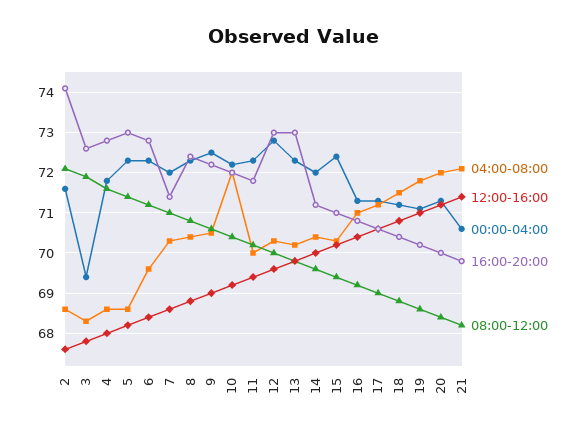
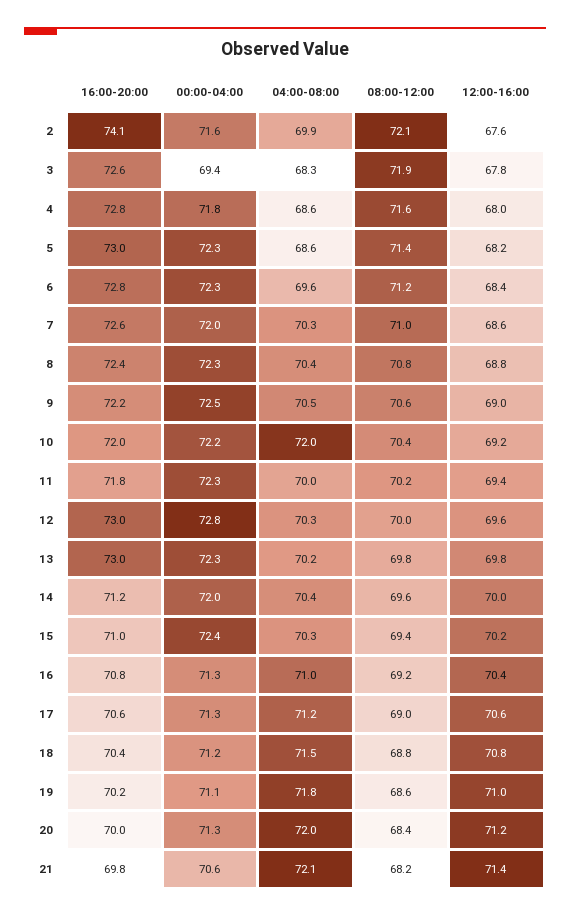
  {
    "04:00-08:00": {
-     "2": 68.5,
+     "2": 69.9,
      "3": 68.3,
      "4": 68.6,
      "5": 68.6,
      "6": 69.6,
      "7": 70.3,
      "8": 70.4,
      "9": 70.5,
      "10": 72,
      "11": 70,
      "12": 70.3,
      "13": 70.2,
      "14": 70.4,
      "15": 70.3,
      "16": 71,
      "17": 71.2,
      "18": 71.5,
      "19": 71.8,
      "20": 72,
      "21": 72.1
    },
    "12:00-16:00": {
      "2": 67.6,
      "3": 67.8,
      "4": 68,
      "5": 68.2,
      "6": 68.4,
      "7": 68.6,
      "8": 68.8,
      "9": 69,
      "10": 69.2,
      "11": 69.4,
      "12": 69.6,
      "13": 69.8,
      "14": 70,
      "15": 70.2,
      "16": 70.4,
      "17": 70.6,
      "18": 70.8,
      "19": 71,
      "20": 71.2,
      "21": 71.4
    },
    "00:00-04:00": {
      "2": 71.6,
      "3": 69.4,
      "4": 71.8,
      "5": 72.3,
      "6": 72.3,
      "7": 72,
      "8": 72.3,
      "9": 72.5,
      "10": 72.2,
      "11": 72.3,
      "12": 72.8,
      "13": 72.3,
      "14": 72,
      "15": 72.4,
      "16": 71.3,
      "17": 71.3,
      "18": 71.2,
      "19": 71.1,
      "20": 71.3,
      "21": 70.6
    },
    "16:00-20:00": {
      "2": 74.1,
      "3": 72.6,
      "4": 72.8,
      "5": 73,
      "6": 72.8,
-     "7": 71.5,
+     "7": 72.6,
      "8": 72.4,
      "9": 72.2,
      "10": 72,
      "11": 71.8,
      "12": 73,
      "13": 73,
      "14": 71.2,
      "15": 71,
      "16": 70.8,
      "17": 70.6,
      "18": 70.4,
      "19": 70.2,
      "20": 70,
      "21": 69.8
    },
    "08:00-12:00": {
      "2": 72.1,
      "3": 71.9,
      "4": 71.6,
      "5": 71.4,
      "6": 71.2,
      "7": 71,
      "8": 70.8,
      "9": 70.6,
      "10": 70.4,
      "11": 70.2,
      "12": 70,
      "13": 69.8,
      "14": 69.6,
      "15": 69.4,
      "16": 69.2,
      "17": 69,
      "18": 68.8,
      "19": 68.6,
      "20": 68.4,
      "21": 68.2
    }
  }

